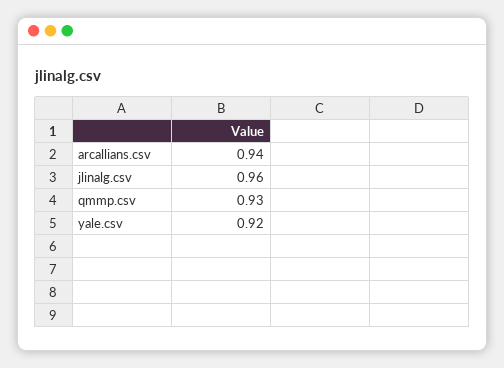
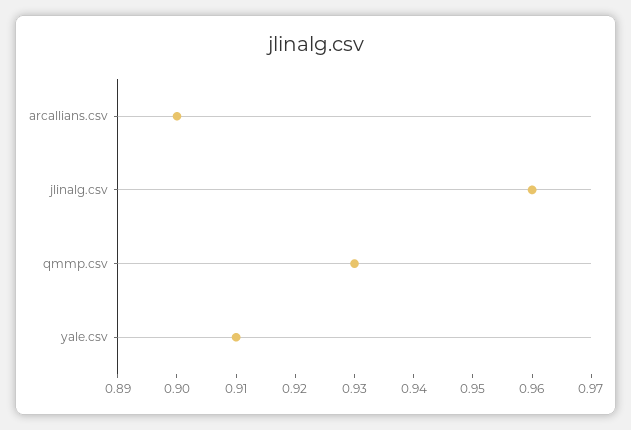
  {
-   "arcallians.csv": 0.94,
+   "arcallians.csv": 0.9,
    "jlinalg.csv": 0.96,
    "qmmp.csv": 0.93,
-   "yale.csv": 0.92
+   "yale.csv": 0.91
  }

